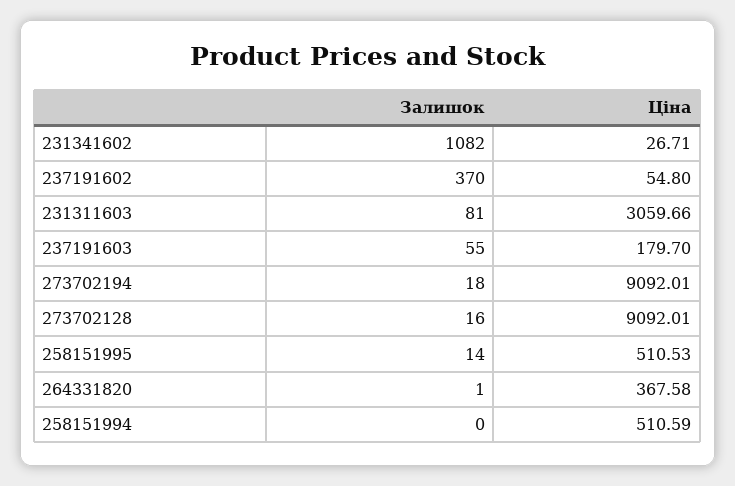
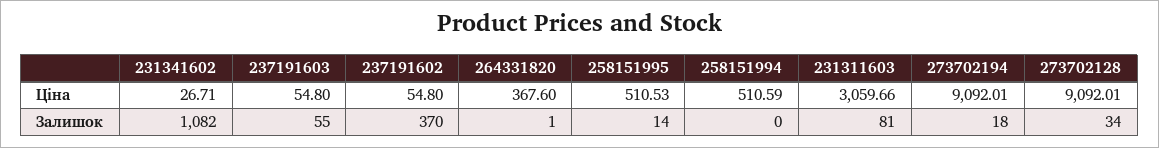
  {
    "Залишок": {
      "231341602": 1082,
      "237191602": 370,
      "231311603": 81,
      "237191603": 55,
      "273702194": 18,
-     "273702128": 16,
+     "273702128": 34,
      "258151995": 14,
      "264331820": 1,
      "258151994": 0
    },
    "Ціна": {
      "231341602": 26.71,
      "237191602": 54.8,
      "231311603": 3059.66,
-     "237191603": 179.7,
+     "237191603": 54.8,
      "273702194": 9092.01,
      "273702128": 9092.01,
      "258151995": 510.53,
-     "264331820": 367.58,
+     "264331820": 367.6,
      "258151994": 510.59
    }
  }

